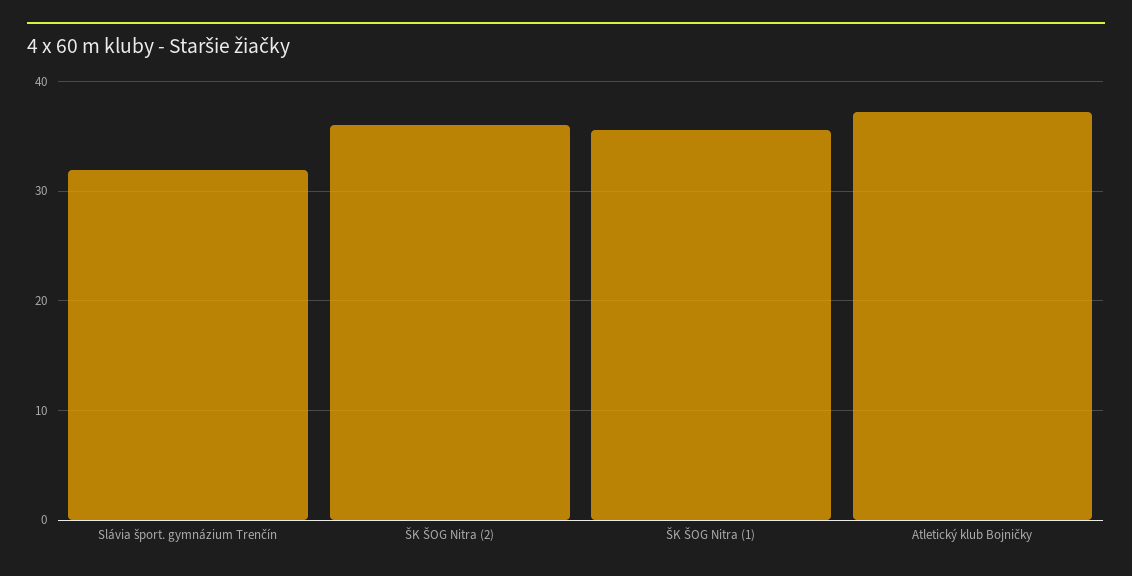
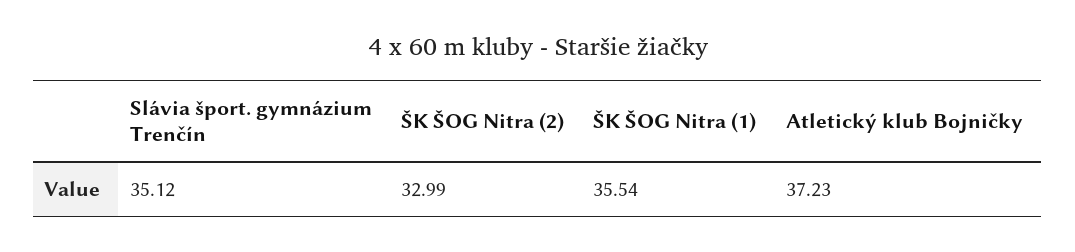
  {
-   "Slávia šport. gymnázium Trenčín": 32,
+   "Slávia šport. gymnázium Trenčín": 35.12,
-   "ŠK ŠOG Nitra (2)": 36,
+   "ŠK ŠOG Nitra (2)": 32.99,
    "ŠK ŠOG Nitra (1)": 35.54,
    "Atletický klub Bojničky": 37.23
  }

